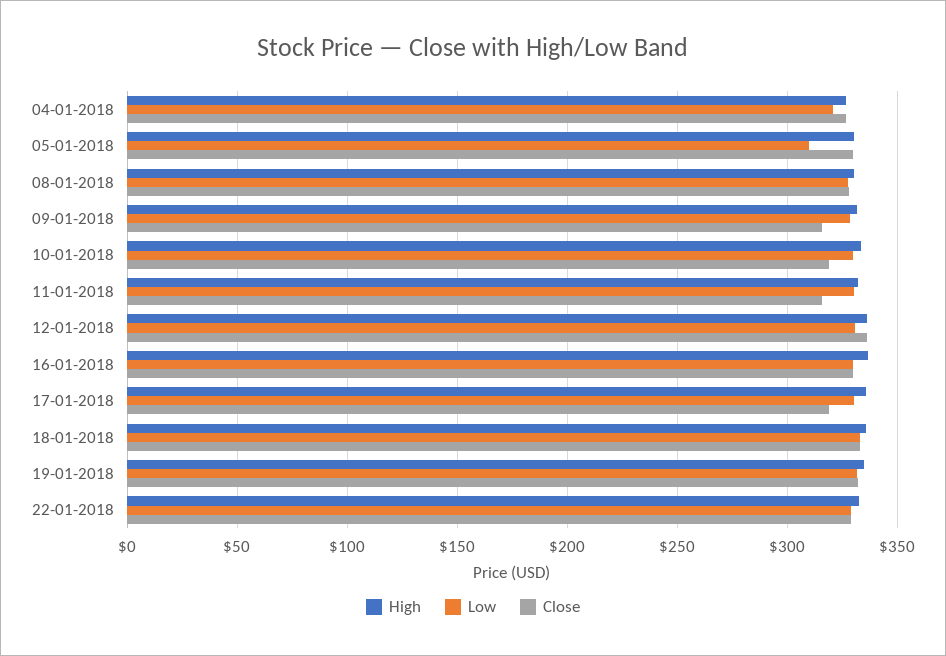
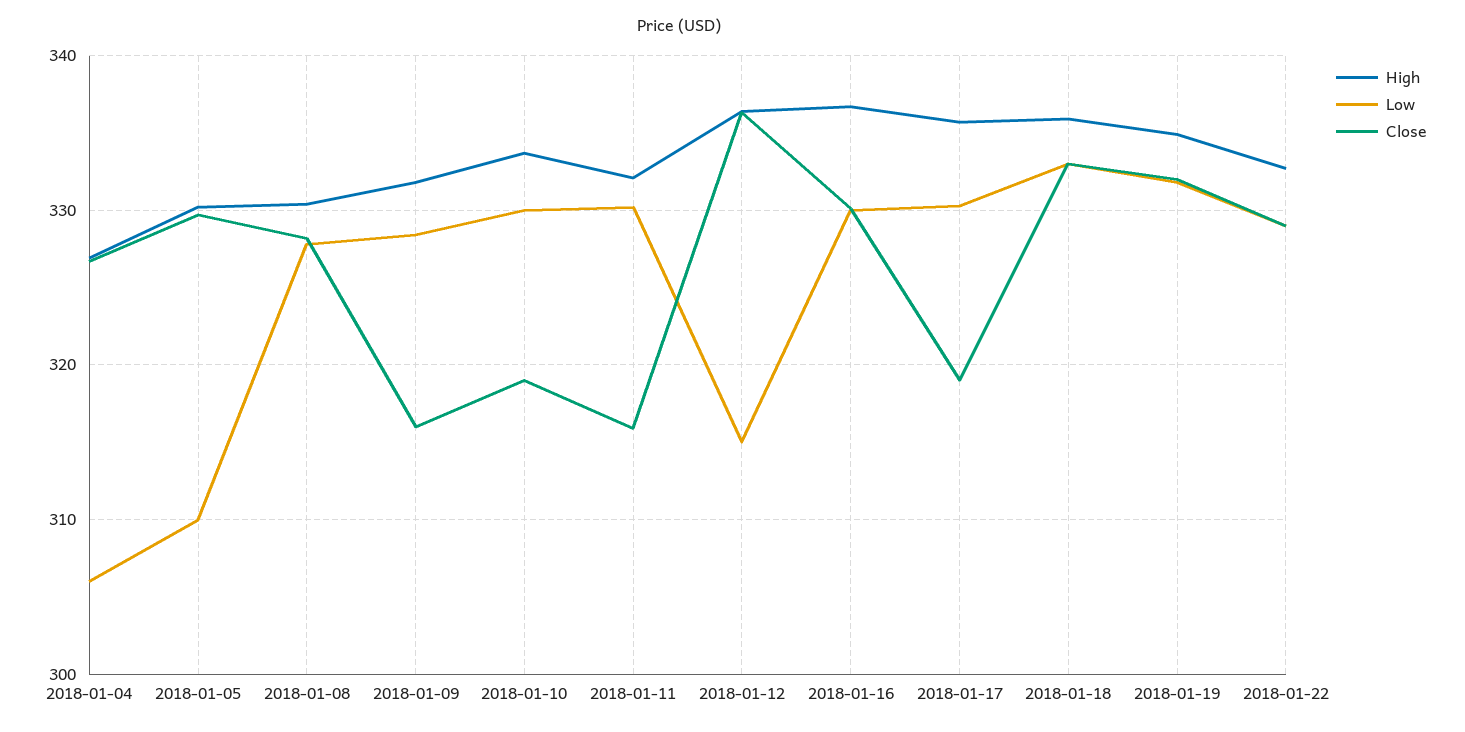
  {
    "High": {
      "04-01-2018": 327,
      "05-01-2018": 330,
      "08-01-2018": 330,
      "09-01-2018": 332,
      "10-01-2018": 334,
      "11-01-2018": 332,
      "12-01-2018": 336,
      "16-01-2018": 337,
      "17-01-2018": 336,
      "18-01-2018": 336,
      "19-01-2018": 335,
      "22-01-2018": 333
    },
    "Low": {
-     "04-01-2018": 320,
+     "04-01-2018": 306,
      "05-01-2018": 310,
      "08-01-2018": 328,
      "09-01-2018": 328,
      "10-01-2018": 330,
      "11-01-2018": 330,
-     "12-01-2018": 330,
+     "12-01-2018": 315,
      "16-01-2018": 330,
      "17-01-2018": 330,
      "18-01-2018": 333,
      "19-01-2018": 332,
      "22-01-2018": 329
    },
    "Close": {
      "04-01-2018": 327,
      "05-01-2018": 330,
      "08-01-2018": 328,
      "09-01-2018": 316,
      "10-01-2018": 319,
      "11-01-2018": 316,
      "12-01-2018": 336,
      "16-01-2018": 330,
      "17-01-2018": 319,
      "18-01-2018": 333,
      "19-01-2018": 332,
      "22-01-2018": 329
    }
  }

